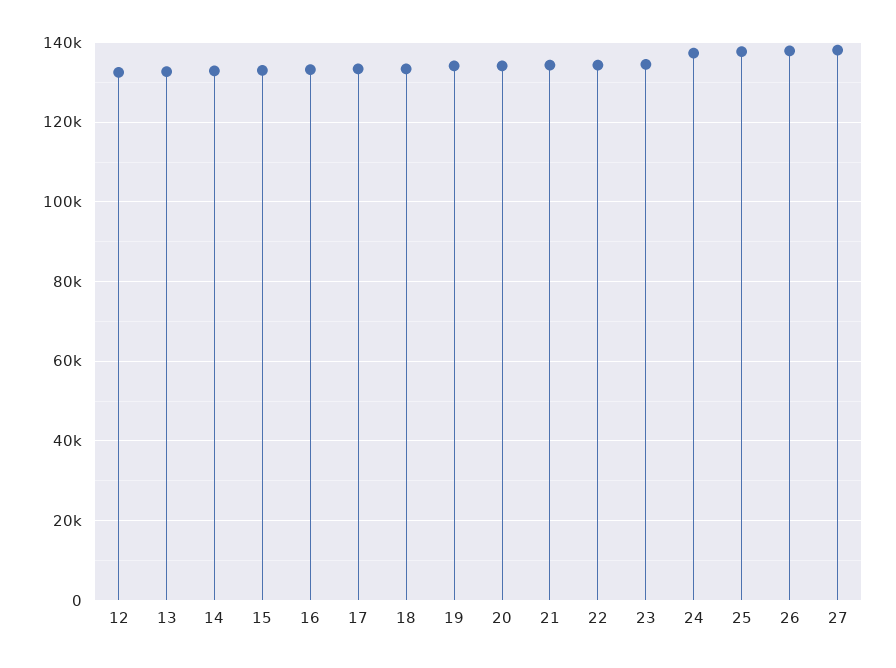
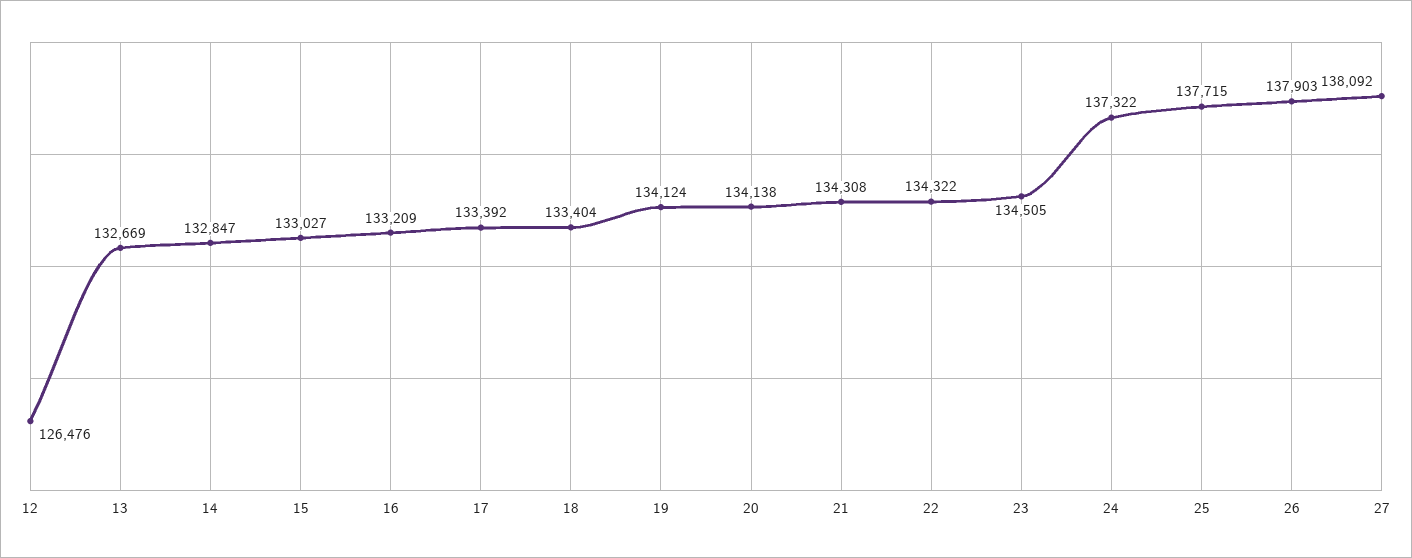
  {
-   "12": 132000,
+   "12": 126476,
    "13": 132669,
    "14": 132847,
    "15": 133027,
    "16": 133209,
    "17": 133392,
    "18": 133404,
    "19": 134124,
    "20": 134138,
    "21": 134308,
    "22": 134322,
    "23": 134505,
    "24": 137322,
    "25": 137715,
    "26": 137903,
    "27": 138092
  }

